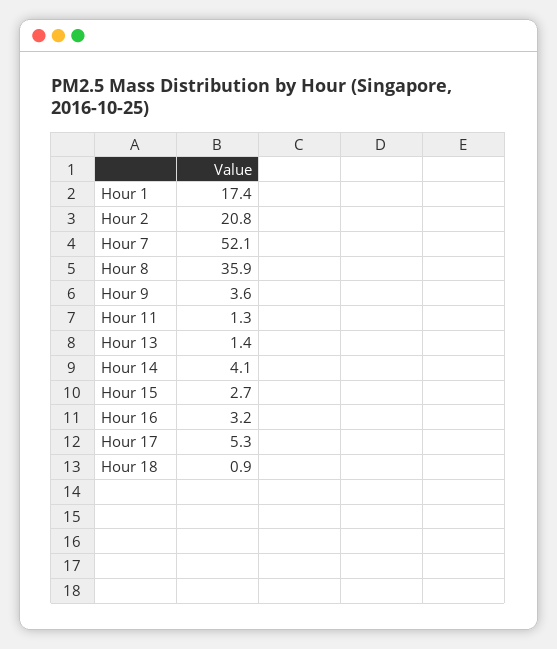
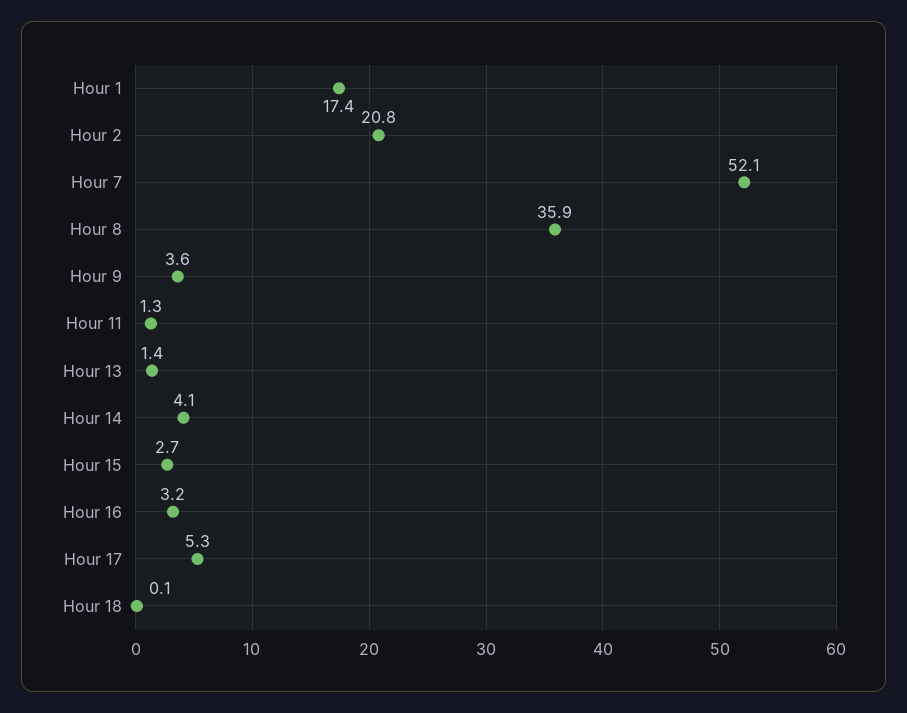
  {
    "Hour 1": 17.4,
    "Hour 2": 20.8,
    "Hour 7": 52.1,
    "Hour 8": 35.9,
    "Hour 9": 3.6,
    "Hour 11": 1.3,
    "Hour 13": 1.4,
    "Hour 14": 4.1,
    "Hour 15": 2.7,
    "Hour 16": 3.2,
    "Hour 17": 5.3,
-   "Hour 18": 0.9
+   "Hour 18": 0.1
  }

